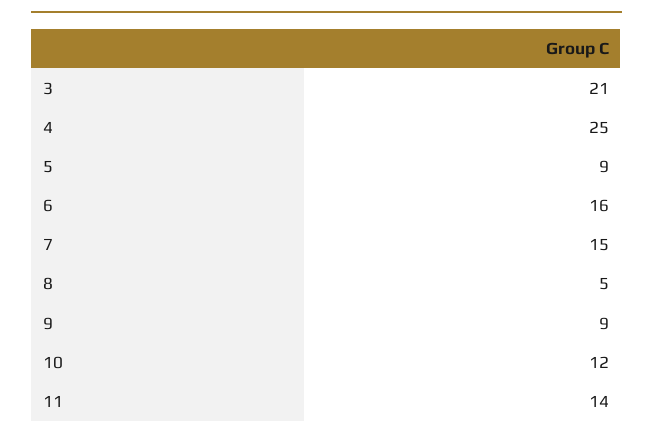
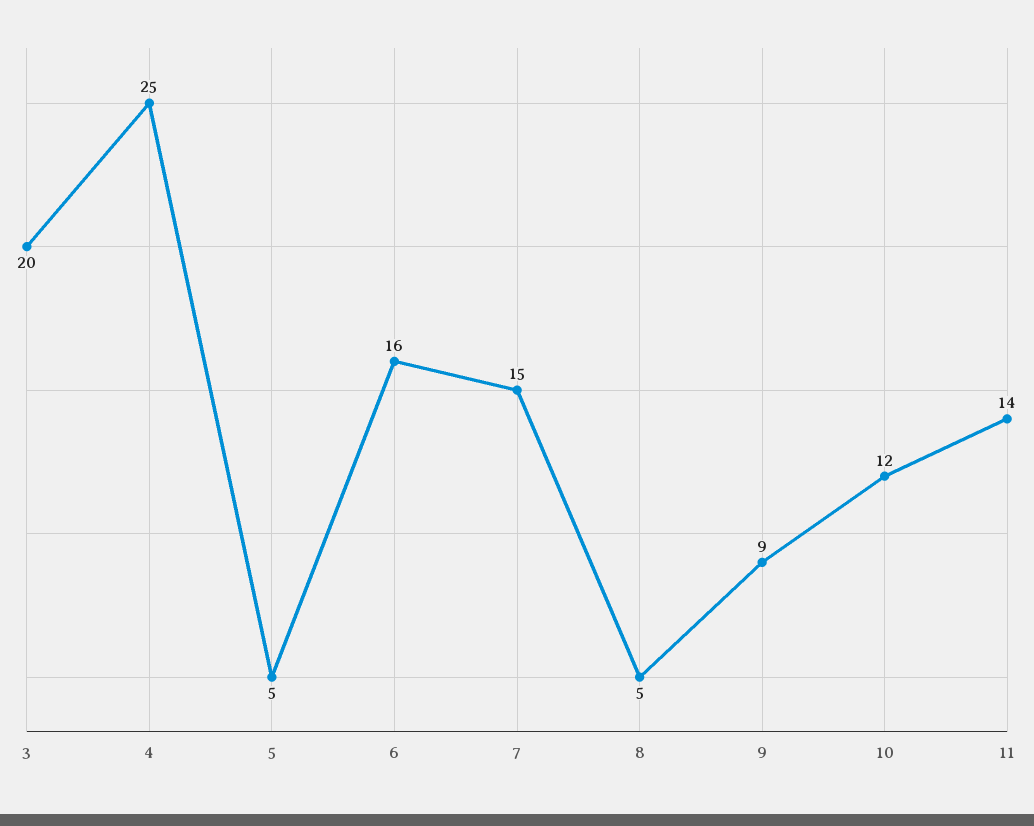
  {
-   "3": 21,
+   "3": 20,
    "4": 25,
-   "5": 9,
+   "5": 5,
    "6": 16,
    "7": 15,
    "8": 5,
    "9": 9,
    "10": 12,
    "11": 14
  }

